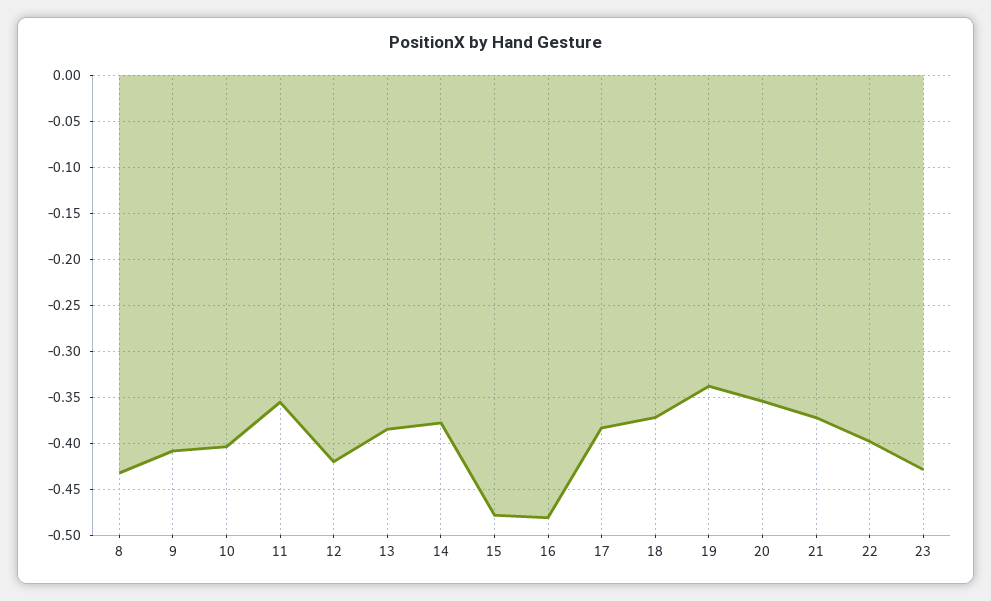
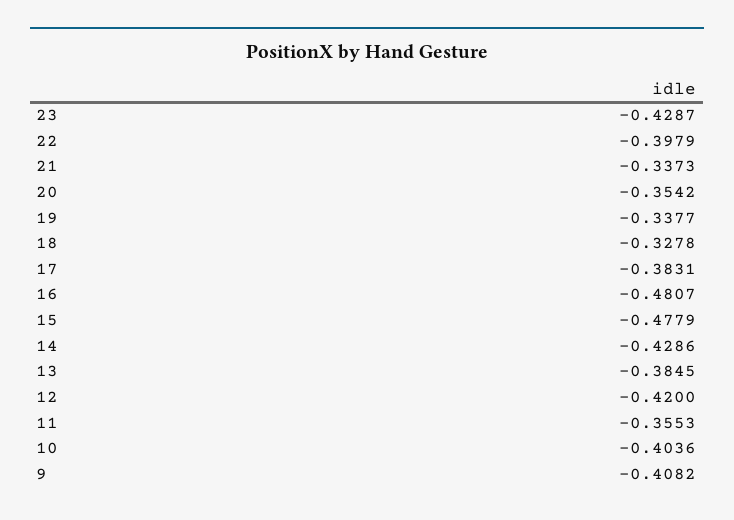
  {
-   "8": -0.43,
    "9": -0.4082,
    "10": -0.4036,
    "11": -0.3553,
    "12": -0.42,
    "13": -0.3845,
-   "14": -0.38,
+   "14": -0.4286,
    "15": -0.4779,
    "16": -0.4807,
    "17": -0.3831,
-   "18": -0.37,
+   "18": -0.3278,
    "19": -0.3377,
    "20": -0.3542,
-   "21": -0.37,
+   "21": -0.3373,
    "22": -0.3979,
    "23": -0.4287
  }

